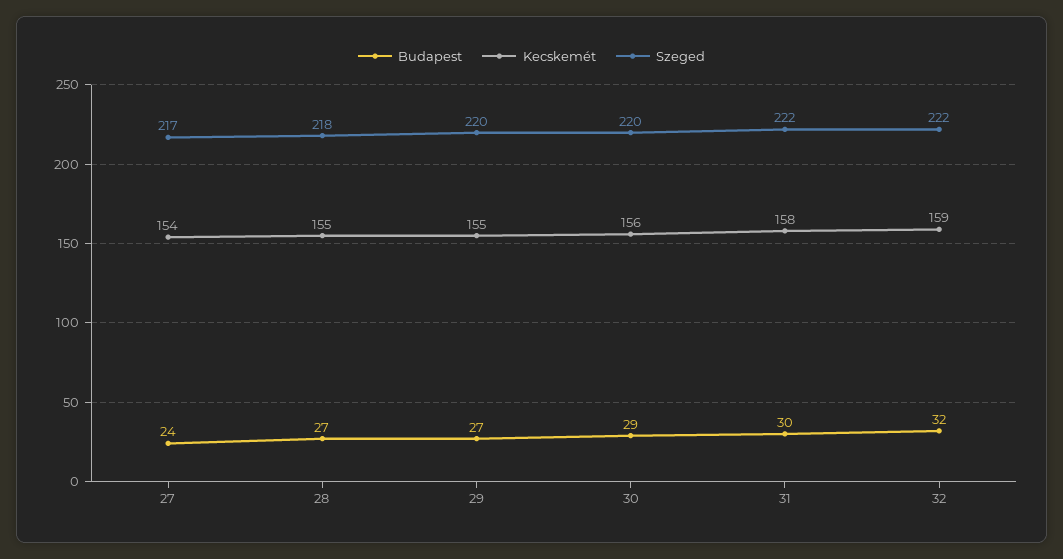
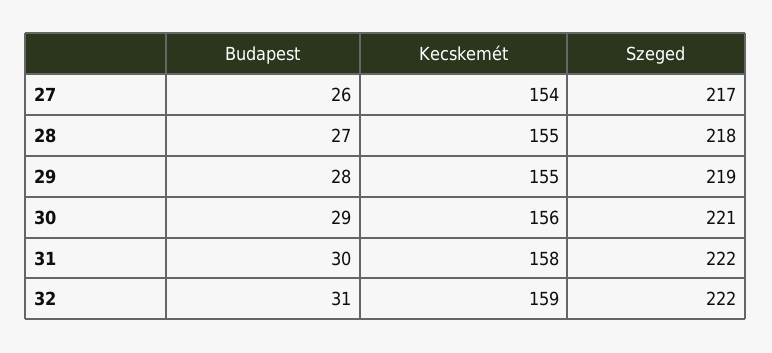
  {
    "Budapest": {
-     "27": 24,
+     "27": 26,
      "28": 27,
-     "29": 27,
+     "29": 28,
      "30": 29,
      "31": 30,
-     "32": 32
+     "32": 31
    },
    "Kecskemét": {
      "27": 154,
      "28": 155,
      "29": 155,
      "30": 156,
      "31": 158,
      "32": 159
    },
    "Szeged": {
      "27": 217,
      "28": 218,
-     "29": 220,
+     "29": 219,
-     "30": 220,
+     "30": 221,
      "31": 222,
      "32": 222
    }
  }

